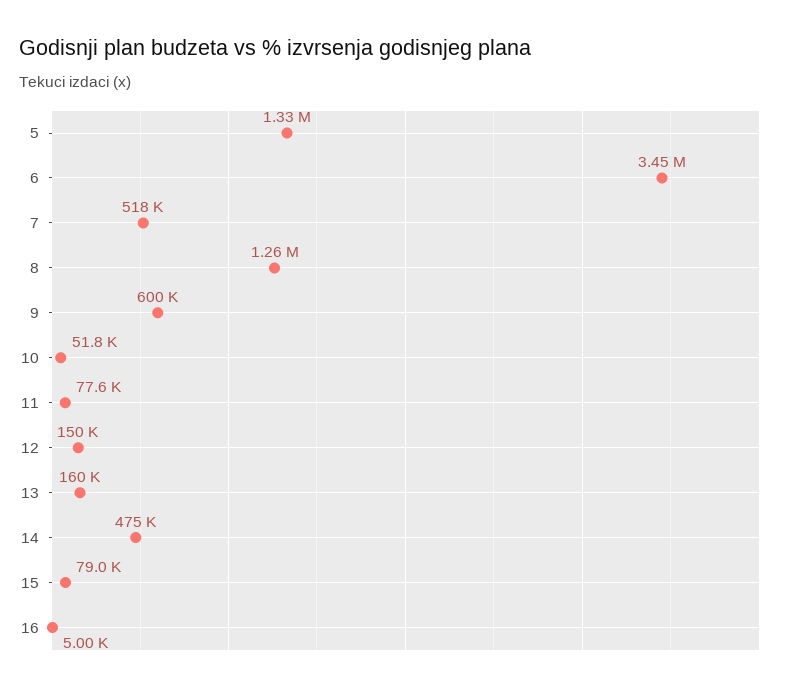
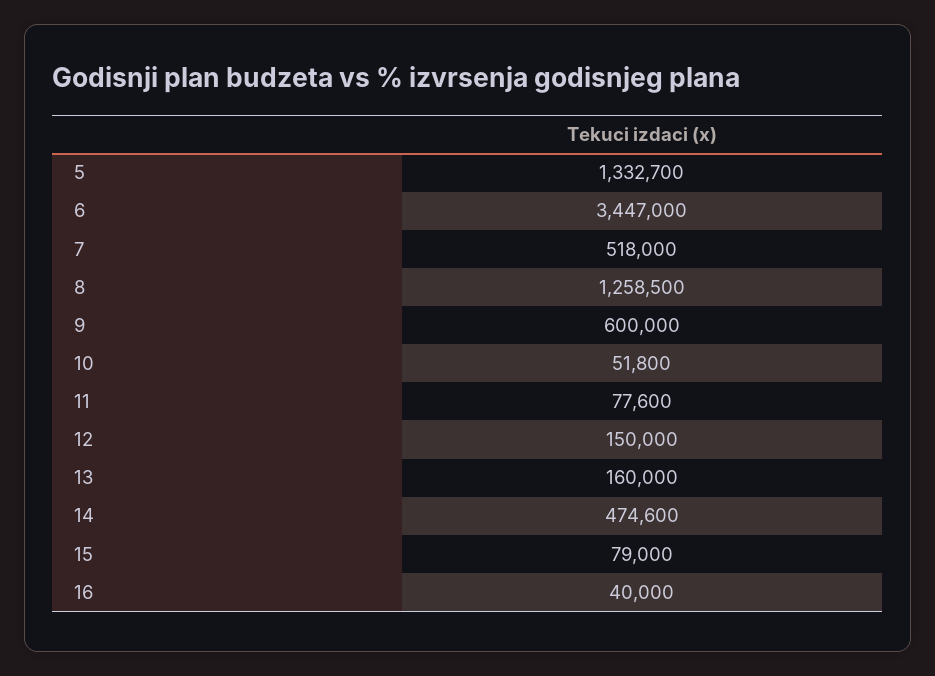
  {
    "5": 1332700,
    "6": 3447000,
    "7": 518000,
    "8": 1258500,
    "9": 600000,
    "10": 51800,
    "11": 77600,
    "12": 150000,
    "13": 160000,
    "14": 474600,
    "15": 79000,
-   "16": 5000
+   "16": 40000
  }

